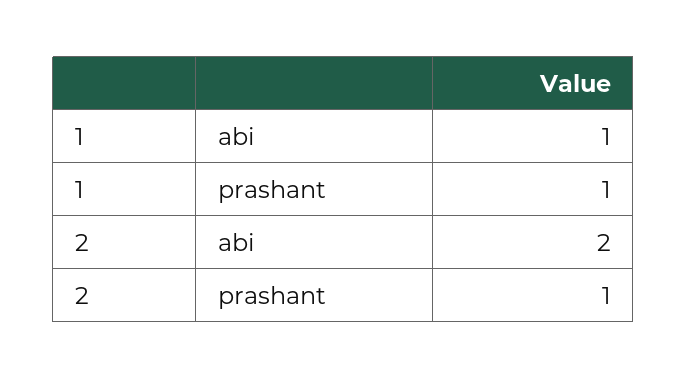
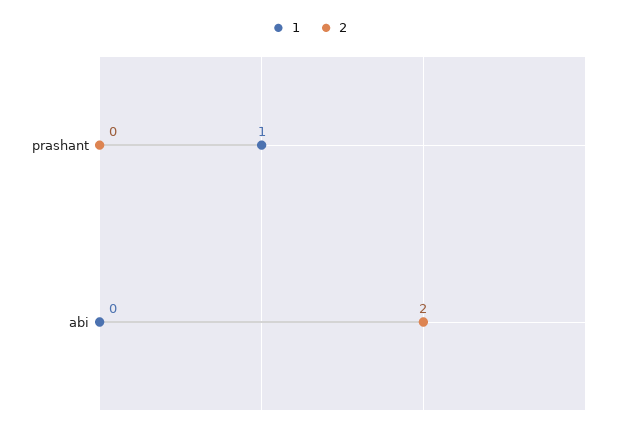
  {
    "1": {
-     "abi": 1,
+     "abi": 0,
      "prashant": 1
    },
    "2": {
      "abi": 2,
-     "prashant": 1
+     "prashant": 0
    }
  }

